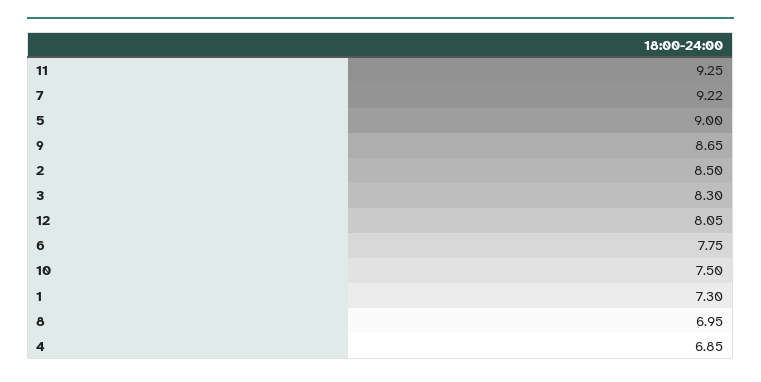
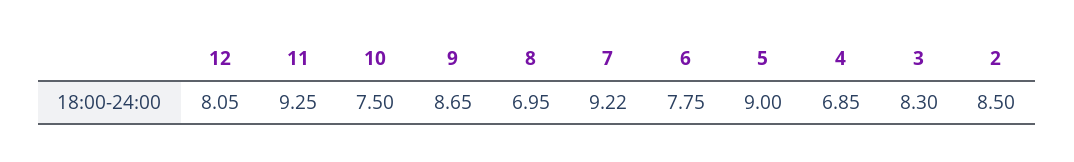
  {
    "11": 9.25,
    "7": 9.22,
    "5": 9,
    "9": 8.65,
    "2": 8.5,
    "3": 8.3,
    "12": 8.05,
    "6": 7.75,
    "10": 7.5,
-   "1": 7.3,
    "8": 6.95,
    "4": 6.85
  }

